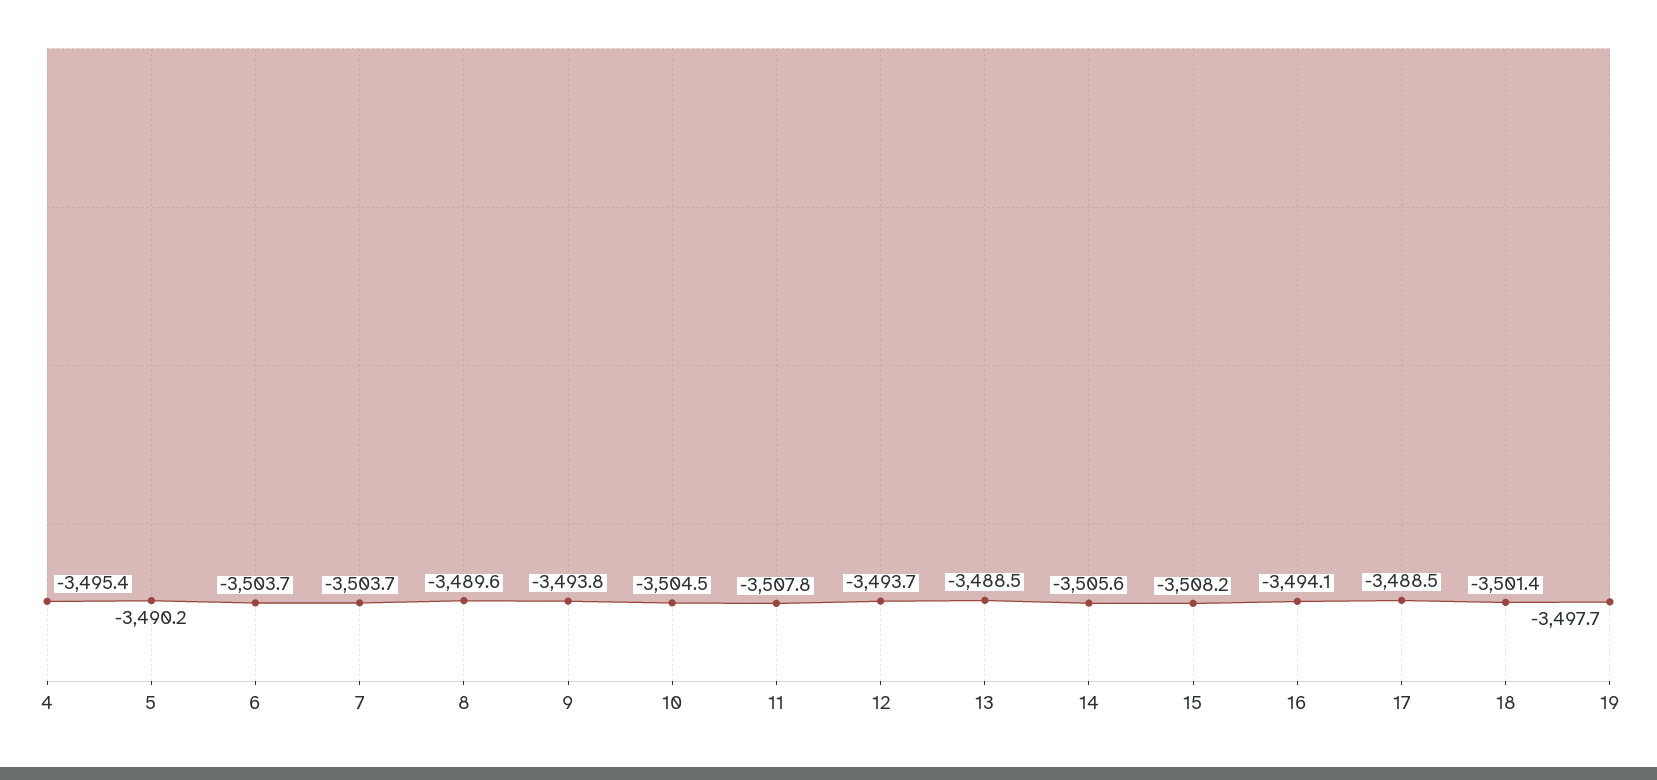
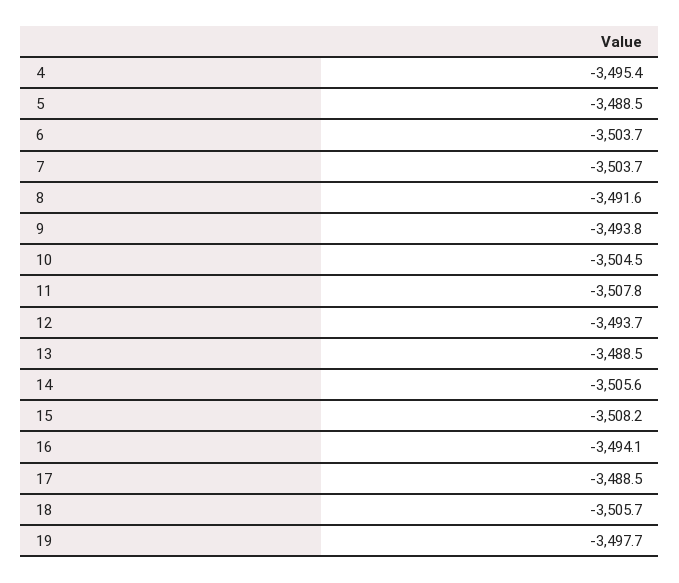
  {
    "4": -3495.4,
-   "5": -3490.2,
+   "5": -3488.5,
    "6": -3503.7,
    "7": -3503.7,
-   "8": -3489.6,
+   "8": -3491.6,
    "9": -3493.8,
    "10": -3504.5,
    "11": -3507.8,
    "12": -3493.7,
    "13": -3488.5,
    "14": -3505.6,
    "15": -3508.2,
    "16": -3494.1,
    "17": -3488.5,
-   "18": -3501.4,
+   "18": -3505.7,
    "19": -3497.7
  }

